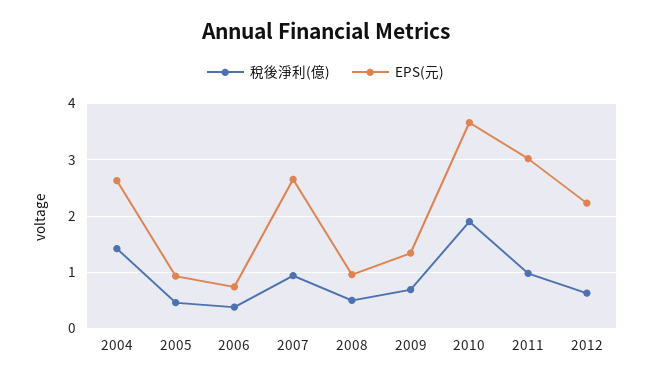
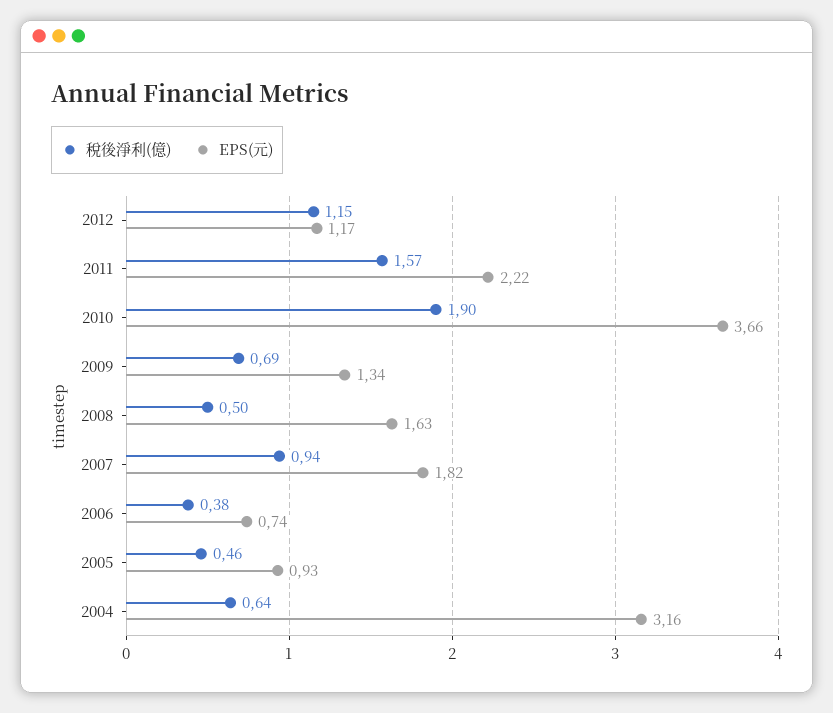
  {
    "稅後淨利(億)": {
-     "2004": 1.4,
+     "2004": 0.64,
      "2005": 0.46,
      "2006": 0.38,
      "2007": 0.94,
      "2008": 0.5,
      "2009": 0.69,
      "2010": 1.9,
-     "2011": 1,
+     "2011": 1.57,
-     "2012": 0.6
+     "2012": 1.15
    },
    "EPS(元)": {
-     "2004": 2.6,
+     "2004": 3.16,
      "2005": 0.93,
      "2006": 0.74,
-     "2007": 2.6,
+     "2007": 1.82,
-     "2008": 1,
+     "2008": 1.63,
      "2009": 1.34,
      "2010": 3.66,
-     "2011": 3,
+     "2011": 2.22,
-     "2012": 2.2
+     "2012": 1.17
    }
  }

